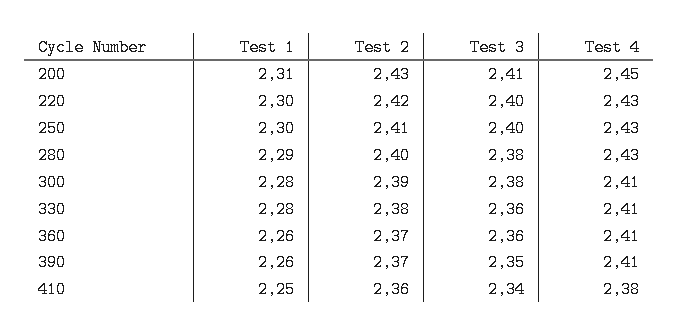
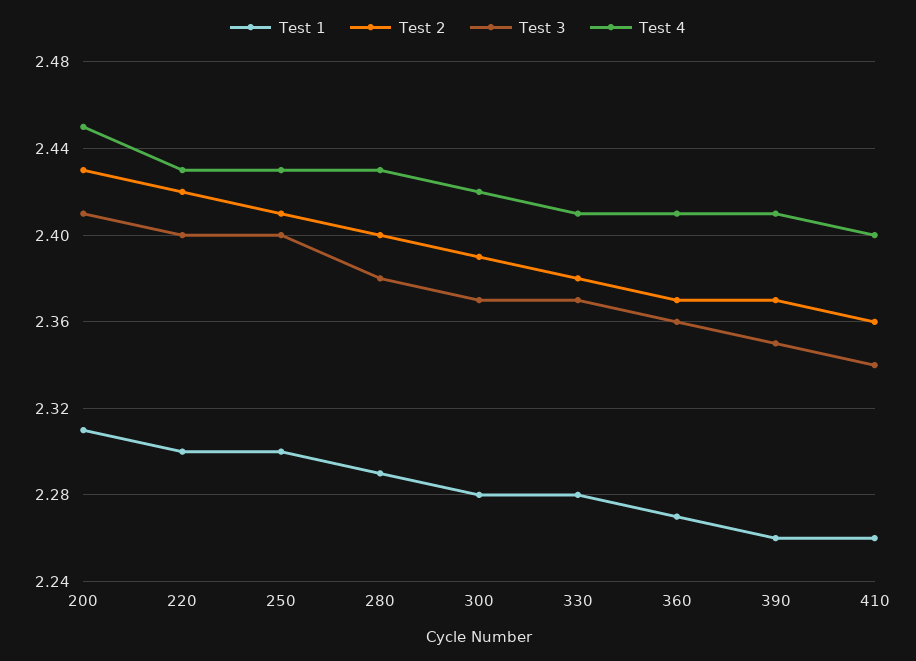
  {
    "Test 1": {
      "200": 2.31,
      "220": 2.3,
      "250": 2.3,
      "280": 2.29,
      "300": 2.28,
      "330": 2.28,
-     "360": 2.26,
+     "360": 2.27,
      "390": 2.26,
-     "410": 2.25
+     "410": 2.26
    },
    "Test 2": {
      "200": 2.43,
      "220": 2.42,
      "250": 2.41,
      "280": 2.4,
      "300": 2.39,
      "330": 2.38,
      "360": 2.37,
      "390": 2.37,
      "410": 2.36
    },
    "Test 3": {
      "200": 2.41,
      "220": 2.4,
      "250": 2.4,
      "280": 2.38,
-     "300": 2.38,
+     "300": 2.37,
-     "330": 2.36,
+     "330": 2.37,
      "360": 2.36,
      "390": 2.35,
      "410": 2.34
    },
    "Test 4": {
      "200": 2.45,
      "220": 2.43,
      "250": 2.43,
      "280": 2.43,
-     "300": 2.41,
+     "300": 2.42,
      "330": 2.41,
      "360": 2.41,
      "390": 2.41,
-     "410": 2.38
+     "410": 2.4
    }
  }

